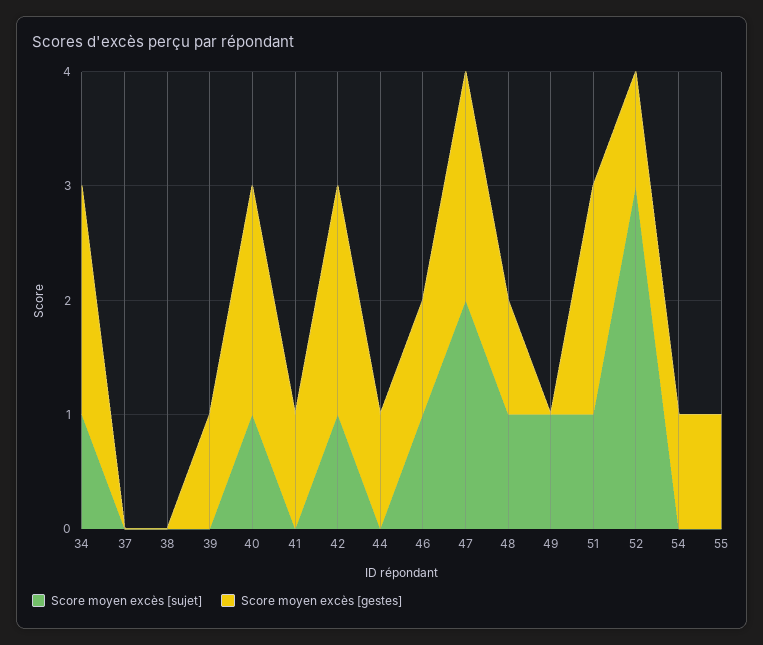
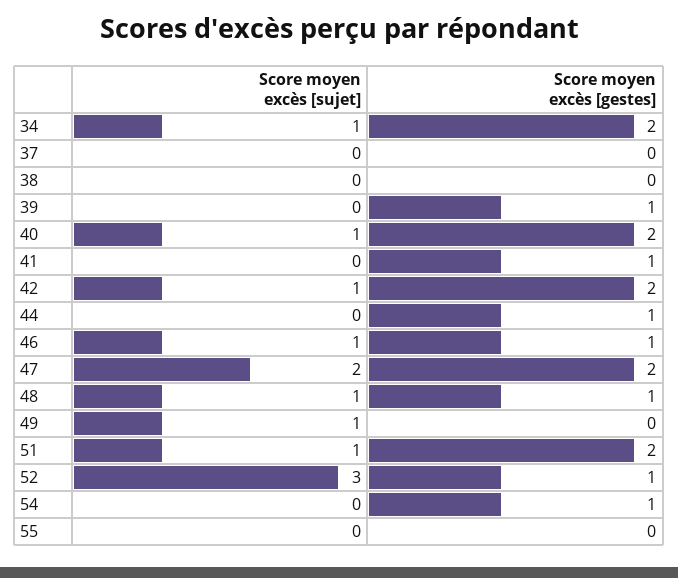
  {
    "Score moyen excès [sujet]": {
      "34": 1,
      "37": 0,
      "38": 0,
      "39": 0,
      "40": 1,
      "41": 0,
      "42": 1,
      "44": 0,
      "46": 1,
      "47": 2,
      "48": 1,
      "49": 1,
      "51": 1,
      "52": 3,
      "54": 0,
      "55": 0
    },
    "Score moyen excès [gestes]": {
      "34": 2,
      "37": 0,
      "38": 0,
      "39": 1,
      "40": 2,
      "41": 1,
      "42": 2,
      "44": 1,
      "46": 1,
      "47": 2,
      "48": 1,
      "49": 0,
      "51": 2,
      "52": 1,
      "54": 1,
-     "55": 1
+     "55": 0
    }
  }

